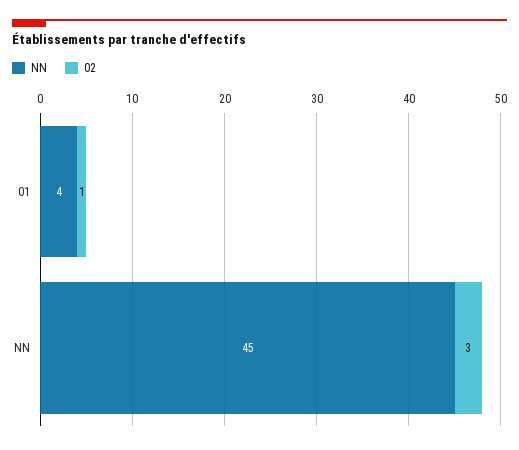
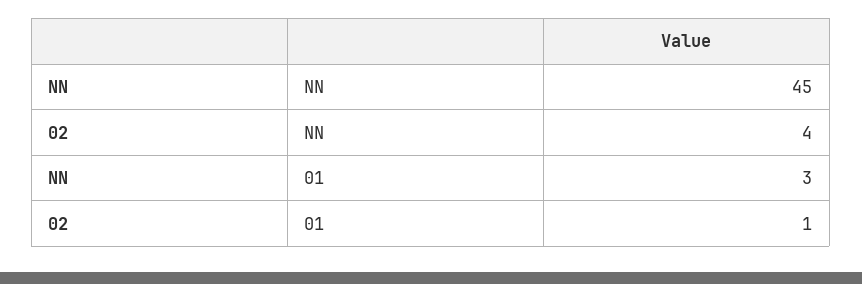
  {
    "NN": {
-     "01": 4,
+     "01": 3,
      "NN": 45
    },
    "02": {
      "01": 1,
-     "NN": 3
+     "NN": 4
    }
  }

